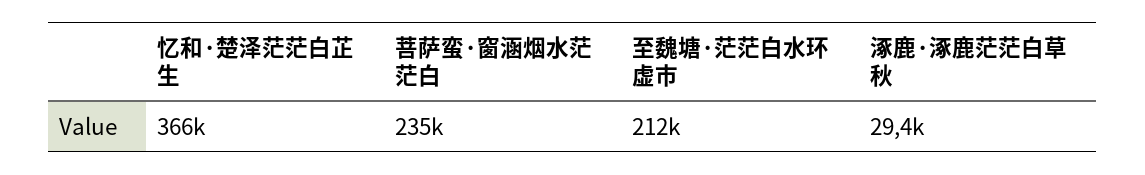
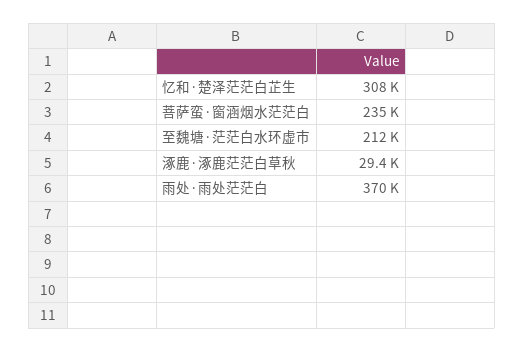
  {
-   "忆和·楚泽茫茫白芷生": 366000,
+   "忆和·楚泽茫茫白芷生": 308000,
    "菩萨蛮·窗涵烟水茫茫白": 235000,
    "至魏塘·茫茫白水环虚市": 212000,
-   "涿鹿·涿鹿茫茫白草秋": 29400
+   "涿鹿·涿鹿茫茫白草秋": 29400,
+   "雨处·雨处茫茫白": 370000
  }

